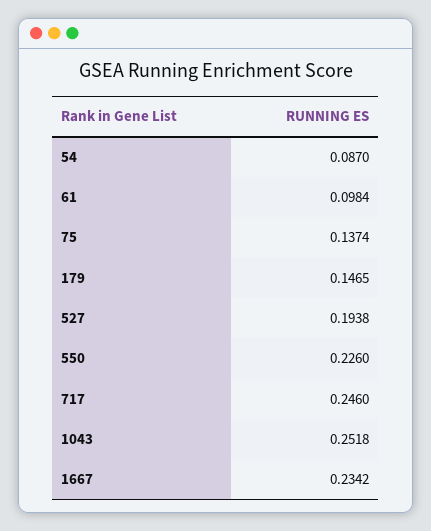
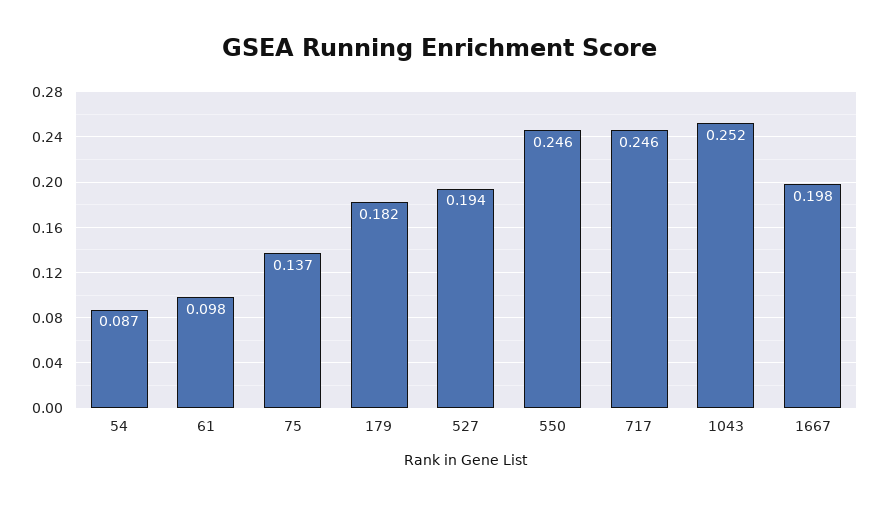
  {
    "54": 0.087,
    "61": 0.0984,
    "75": 0.1374,
-   "179": 0.1465,
+   "179": 0.182,
    "527": 0.1938,
-   "550": 0.226,
+   "550": 0.246,
    "717": 0.246,
    "1043": 0.2518,
-   "1667": 0.2342
+   "1667": 0.198
  }

